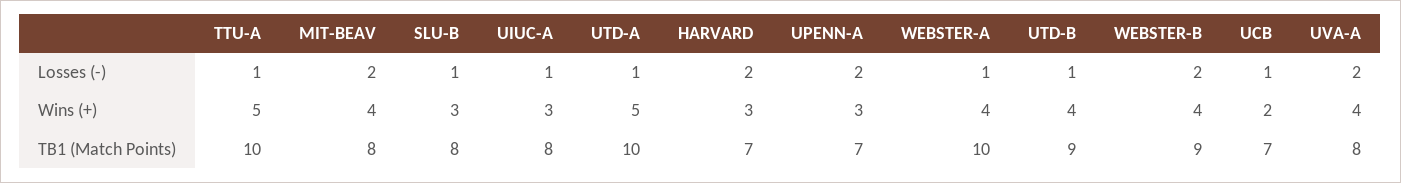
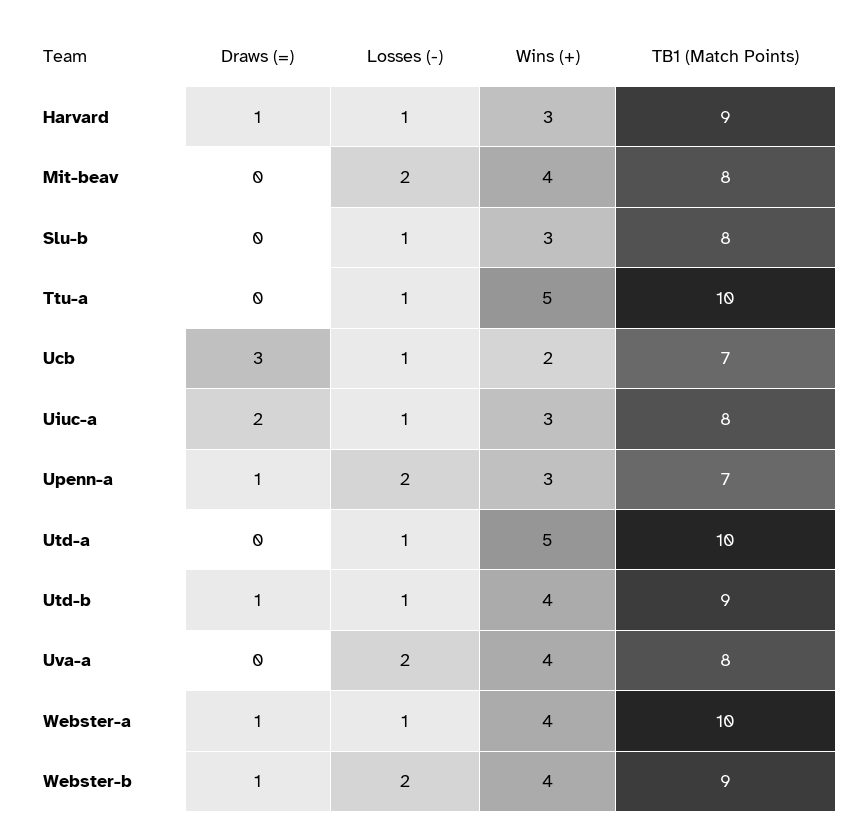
  {
    "TTU-A": {
      "Losses (-)": 1,
      "Wins (+)": 5,
-     "TB1 (Match Points)": 10
+     "TB1 (Match Points)": 10,
+     "Draws (=)": 0
    },
    "MIT-BEAV": {
      "Losses (-)": 2,
      "Wins (+)": 4,
-     "TB1 (Match Points)": 8
+     "TB1 (Match Points)": 8,
+     "Draws (=)": 0
    },
    "SLU-B": {
      "Losses (-)": 1,
      "Wins (+)": 3,
-     "TB1 (Match Points)": 8
+     "TB1 (Match Points)": 8,
+     "Draws (=)": 0
    },
    "UIUC-A": {
      "Losses (-)": 1,
      "Wins (+)": 3,
-     "TB1 (Match Points)": 8
+     "TB1 (Match Points)": 8,
+     "Draws (=)": 2
    },
    "UTD-A": {
      "Losses (-)": 1,
      "Wins (+)": 5,
-     "TB1 (Match Points)": 10
+     "TB1 (Match Points)": 10,
+     "Draws (=)": 0
    },
    "HARVARD": {
-     "Losses (-)": 2,
+     "Losses (-)": 1,
      "Wins (+)": 3,
-     "TB1 (Match Points)": 7
+     "TB1 (Match Points)": 9,
+     "Draws (=)": 1
    },
    "UPENN-A": {
      "Losses (-)": 2,
      "Wins (+)": 3,
-     "TB1 (Match Points)": 7
+     "TB1 (Match Points)": 7,
+     "Draws (=)": 1
    },
    "WEBSTER-A": {
      "Losses (-)": 1,
      "Wins (+)": 4,
-     "TB1 (Match Points)": 10
+     "TB1 (Match Points)": 10,
+     "Draws (=)": 1
    },
    "UTD-B": {
      "Losses (-)": 1,
      "Wins (+)": 4,
-     "TB1 (Match Points)": 9
+     "TB1 (Match Points)": 9,
+     "Draws (=)": 1
    },
    "WEBSTER-B": {
      "Losses (-)": 2,
      "Wins (+)": 4,
-     "TB1 (Match Points)": 9
+     "TB1 (Match Points)": 9,
+     "Draws (=)": 1
    },
    "UCB": {
      "Losses (-)": 1,
      "Wins (+)": 2,
-     "TB1 (Match Points)": 7
+     "TB1 (Match Points)": 7,
+     "Draws (=)": 3
    },
    "UVA-A": {
      "Losses (-)": 2,
      "Wins (+)": 4,
-     "TB1 (Match Points)": 8
+     "TB1 (Match Points)": 8,
+     "Draws (=)": 0
    }
  }

